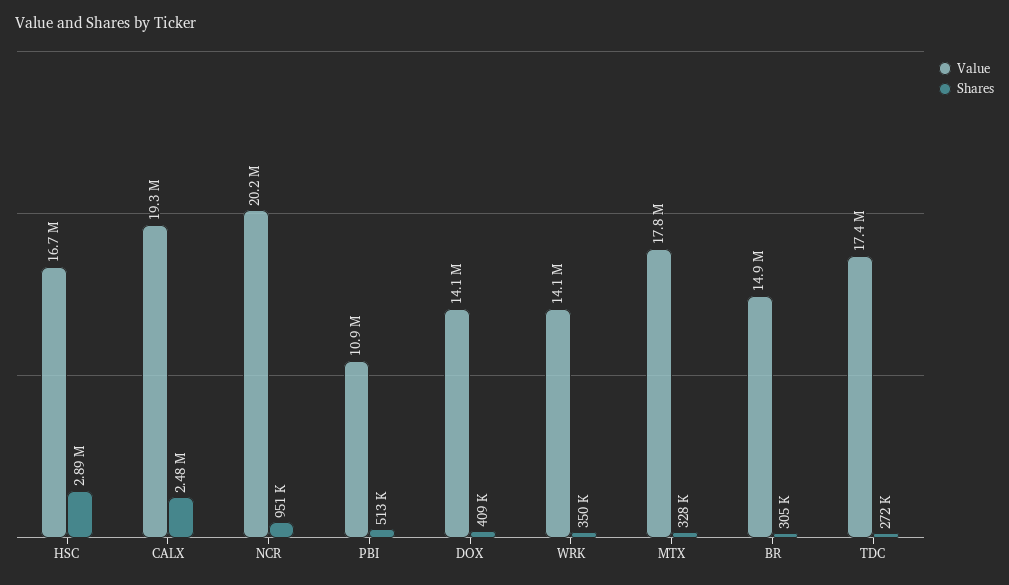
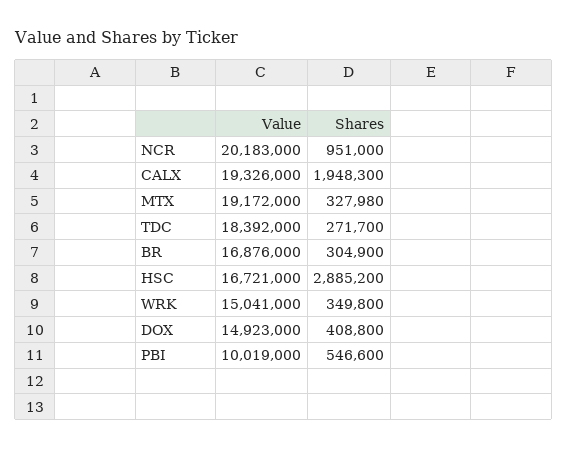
  {
    "Value": {
      "HSC": 16721000,
      "CALX": 19326000,
      "NCR": 20183000,
-     "PBI": 10900000,
+     "PBI": 10019000,
-     "DOX": 14100000,
+     "DOX": 14923000,
-     "WRK": 14100000,
+     "WRK": 15041000,
-     "MTX": 17800000,
+     "MTX": 19172000,
-     "BR": 14900000,
+     "BR": 16876000,
-     "TDC": 17400000
+     "TDC": 18392000
    },
    "Shares": {
      "HSC": 2885200,
-     "CALX": 2480000,
+     "CALX": 1948300,
      "NCR": 951000,
-     "PBI": 513000,
+     "PBI": 546600,
      "DOX": 408800,
      "WRK": 349800,
      "MTX": 327980,
      "BR": 304900,
      "TDC": 271700
    }
  }

